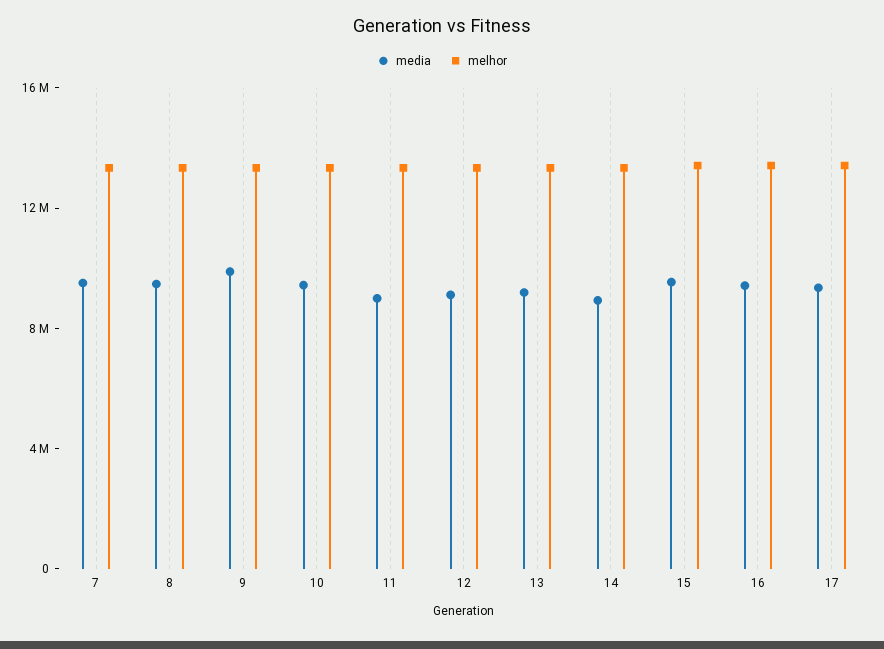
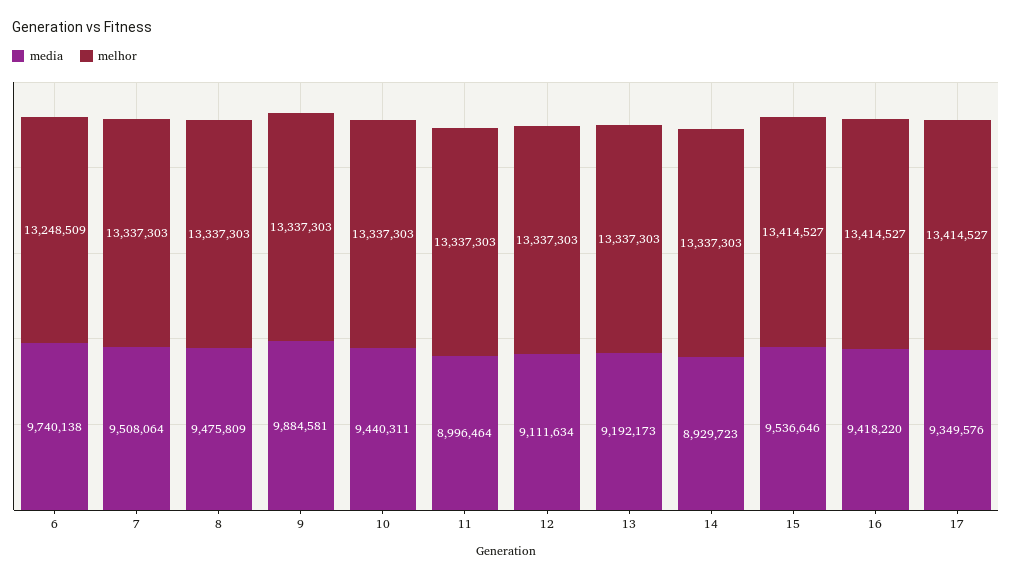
  {
    "media": {
      "7": 9508064,
      "8": 9475809,
      "9": 9884581,
      "10": 9440311,
      "11": 8996464,
      "12": 9111634,
      "13": 9192173,
      "14": 8929723,
      "15": 9536646,
      "16": 9418220,
-     "17": 9349576
+     "17": 9349576,
+     "6": 9740138
    },
    "melhor": {
      "7": 13337303,
      "8": 13337303,
      "9": 13337303,
      "10": 13337303,
      "11": 13337303,
      "12": 13337303,
      "13": 13337303,
      "14": 13337303,
      "15": 13414527,
      "16": 13414527,
-     "17": 13414527
+     "17": 13414527,
+     "6": 13248509
    }
  }

